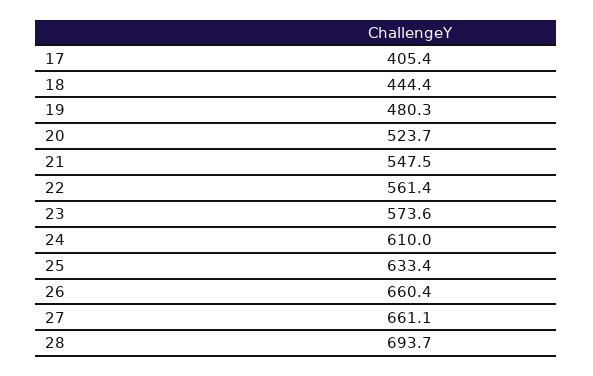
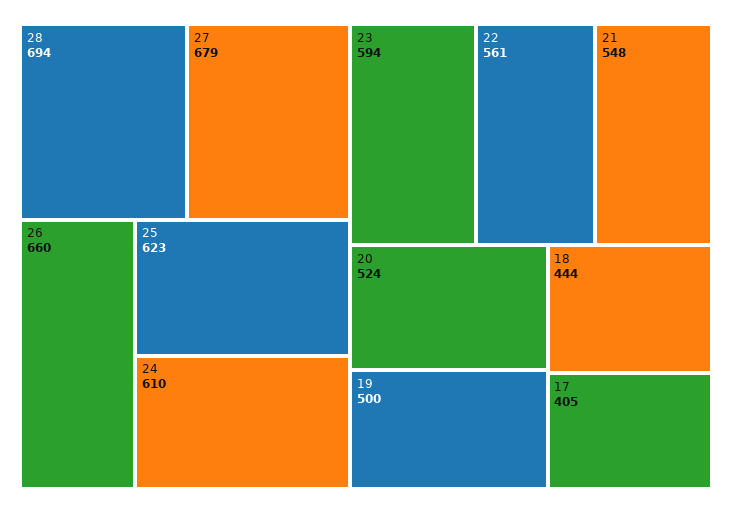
  {
    "17": 405.4,
    "18": 444.4,
-   "19": 480.3,
+   "19": 500,
    "20": 523.7,
    "21": 547.5,
    "22": 561.4,
-   "23": 573.6,
+   "23": 594,
    "24": 610,
-   "25": 633.4,
+   "25": 623,
    "26": 660.4,
-   "27": 661.1,
+   "27": 679,
    "28": 693.7
  }

